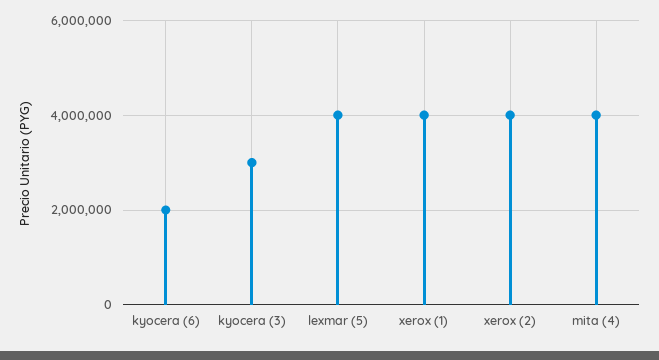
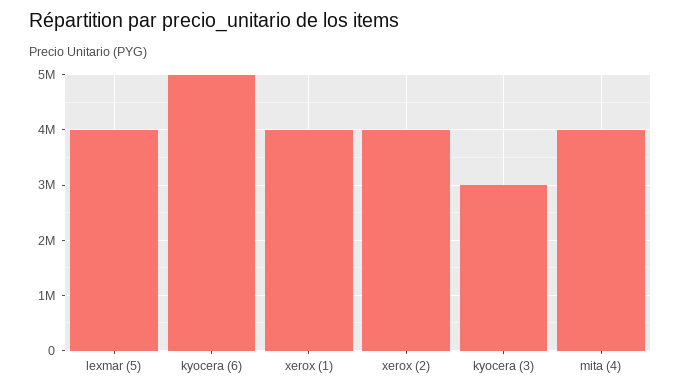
  {
-   "kyocera (6)": 2000000,
+   "kyocera (6)": 5000000,
    "kyocera (3)": 3000000,
    "lexmar (5)": 4000000,
    "xerox (1)": 4000000,
    "xerox (2)": 4000000,
    "mita (4)": 4000000
  }

